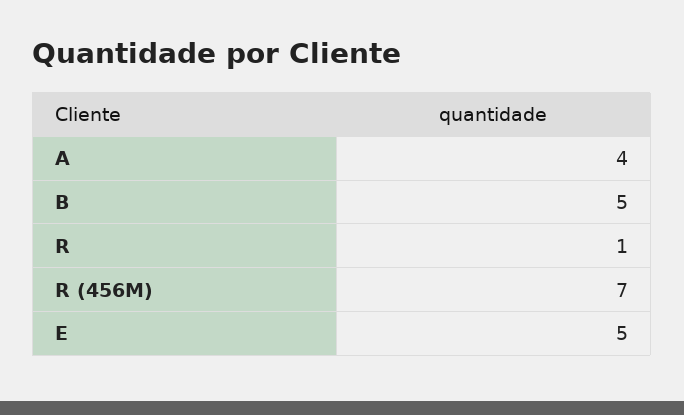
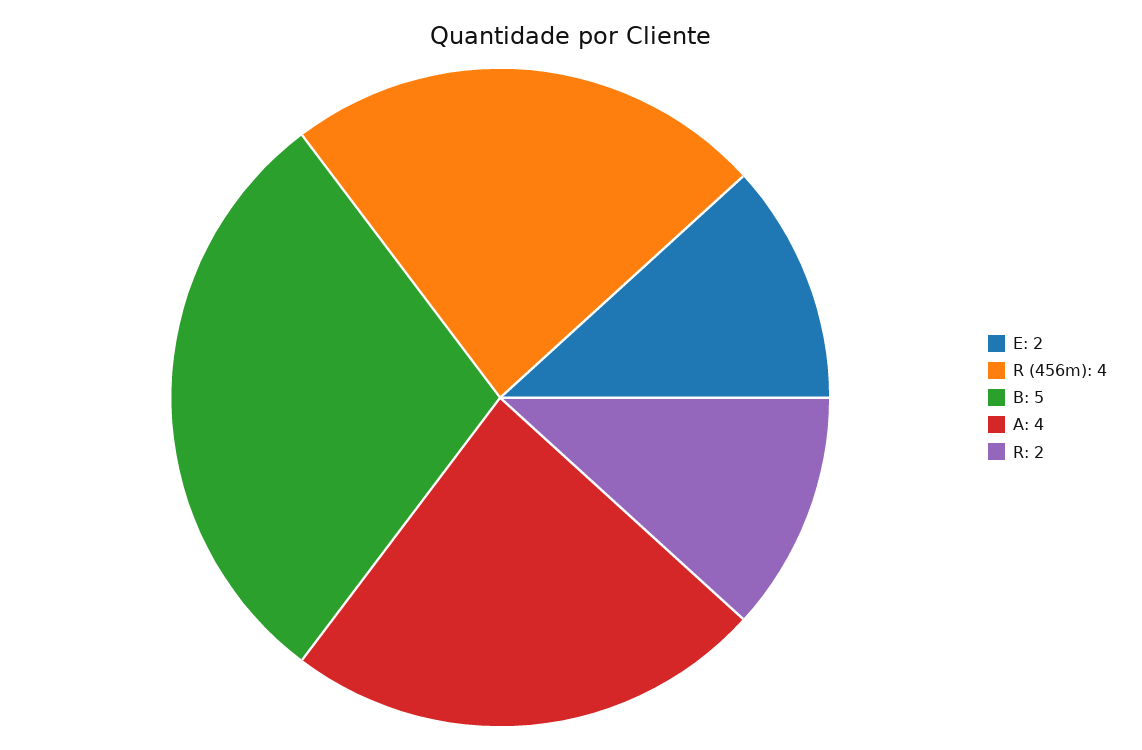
  {
    "A": 4,
    "B": 5,
-   "R": 1,
+   "R": 2,
-   "R (456M)": 7,
+   "R (456M)": 4,
-   "E": 5
+   "E": 2
  }

